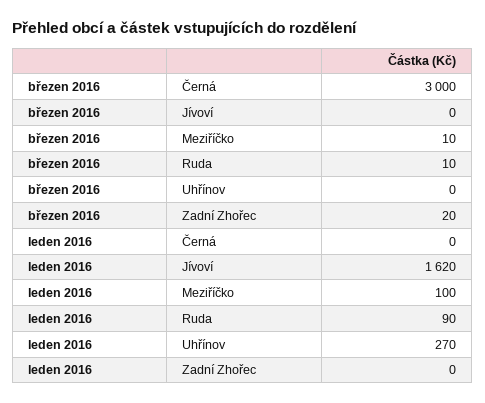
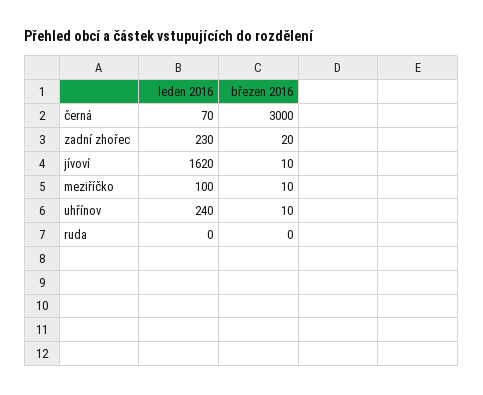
  {
    "březen 2016": {
      "Černá": 3000,
-     "Jívoví": 0,
+     "Jívoví": 10,
      "Meziříčko": 10,
-     "Ruda": 10,
+     "Ruda": 0,
-     "Uhřínov": 0,
+     "Uhřínov": 10,
      "Zadní Zhořec": 20
    },
    "leden 2016": {
-     "Černá": 0,
+     "Černá": 70,
      "Jívoví": 1620,
      "Meziříčko": 100,
-     "Ruda": 90,
+     "Ruda": 0,
-     "Uhřínov": 270,
+     "Uhřínov": 240,
-     "Zadní Zhořec": 0
+     "Zadní Zhořec": 230
    }
  }

